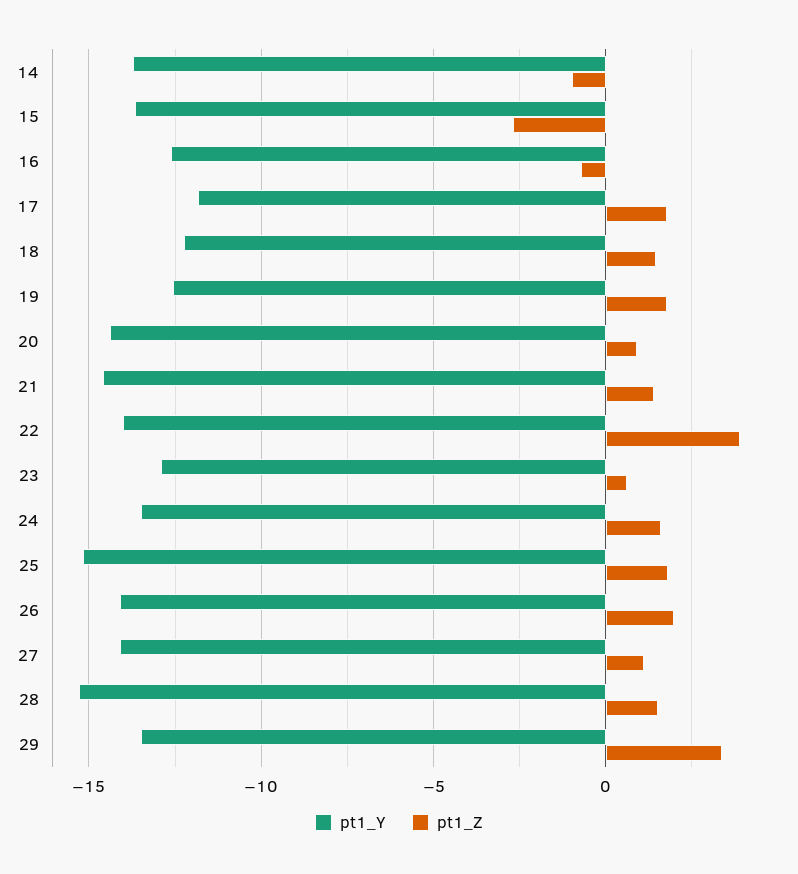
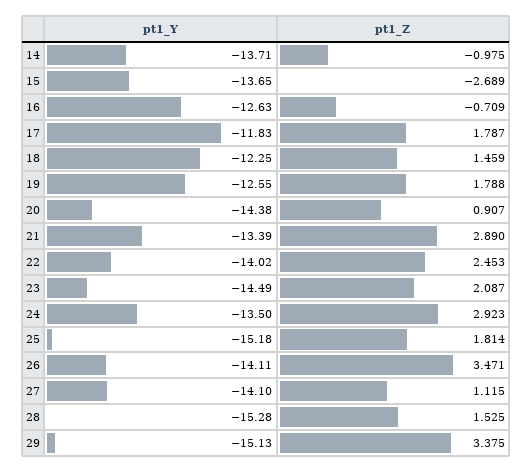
  {
    "pt1_Y": {
      "14": -13.71,
      "15": -13.65,
      "16": -12.63,
      "17": -11.83,
      "18": -12.25,
      "19": -12.55,
      "20": -14.38,
-     "21": -14.5,
+     "21": -13.39,
      "22": -14.02,
-     "23": -13,
+     "23": -14.49,
      "24": -13.5,
      "25": -15.18,
      "26": -14.11,
      "27": -14.1,
      "28": -15.28,
-     "29": -13.5
+     "29": -15.13
    },
    "pt1_Z": {
      "14": -0.975,
      "15": -2.689,
      "16": -0.709,
      "17": 1.787,
      "18": 1.459,
      "19": 1.788,
      "20": 0.907,
-     "21": 1.5,
+     "21": 2.89,
-     "22": 4,
+     "22": 2.453,
-     "23": 0.5,
+     "23": 2.087,
-     "24": 1.5,
+     "24": 2.923,
      "25": 1.814,
-     "26": 2,
+     "26": 3.471,
      "27": 1.115,
      "28": 1.525,
      "29": 3.375
    }
  }

